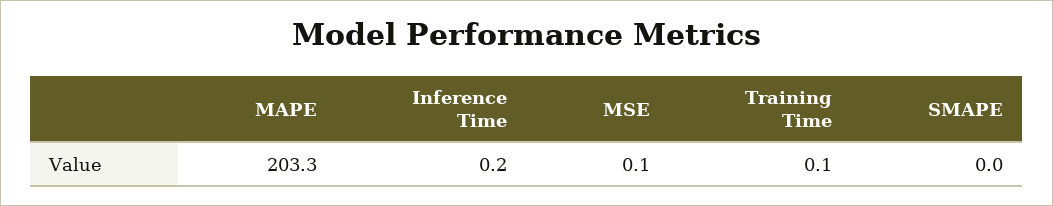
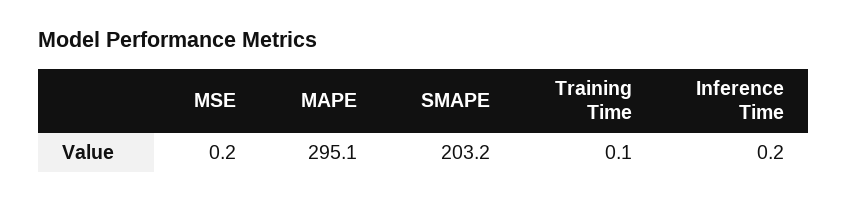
  {
-   "MAPE": 203.3,
+   "MAPE": 295.1,
    "Inference Time": 0.2,
-   "MSE": 0.1,
+   "MSE": 0.2,
    "Training Time": 0.1,
-   "SMAPE": 0
+   "SMAPE": 203.2
  }

